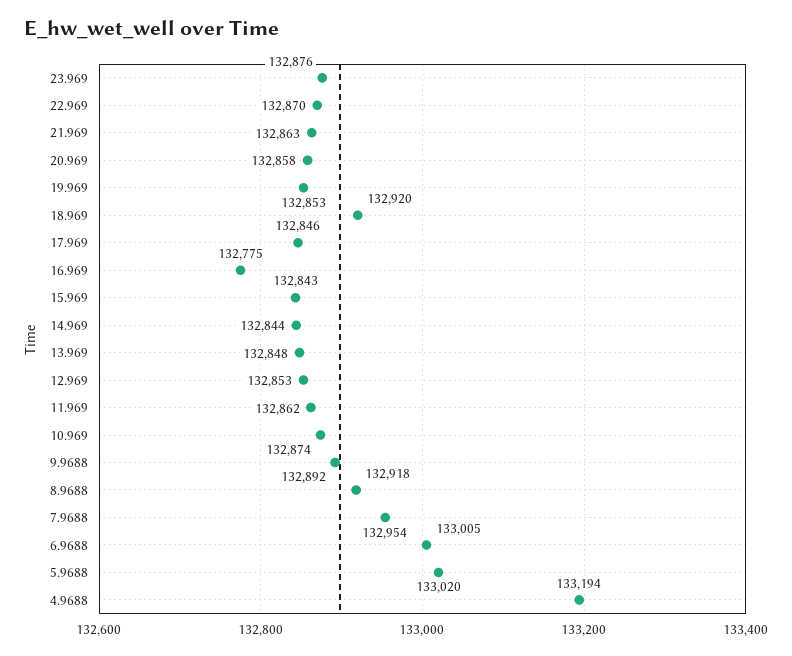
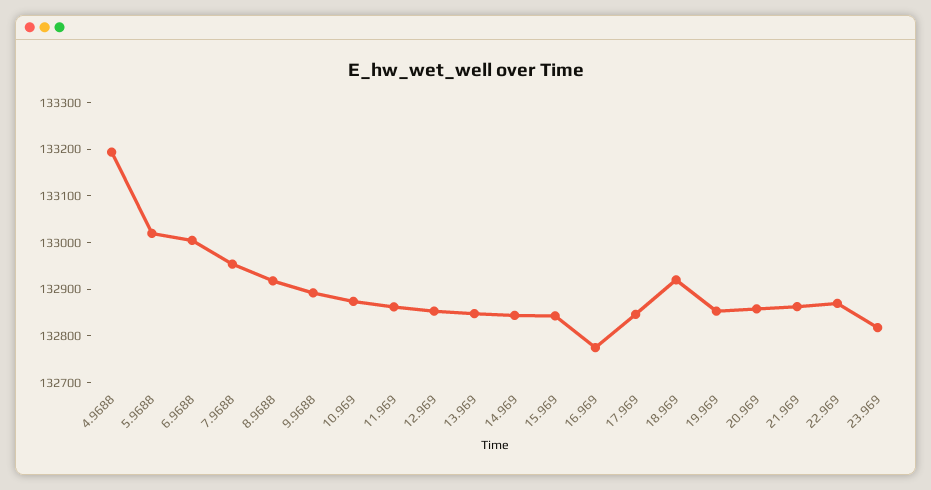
  {
-   "23.969": 132876,
+   "23.969": 132820,
    "22.969": 132870,
    "21.969": 132863,
    "20.969": 132858,
    "19.969": 132853,
    "18.969": 132920,
    "17.969": 132846,
    "16.969": 132775,
    "15.969": 132843,
    "14.969": 132844,
    "13.969": 132848,
    "12.969": 132853,
    "11.969": 132862,
    "10.969": 132874,
    "9.9688": 132892,
    "8.9688": 132918,
    "7.9688": 132954,
    "6.9688": 133005,
    "5.9688": 133020,
    "4.9688": 133194
  }

